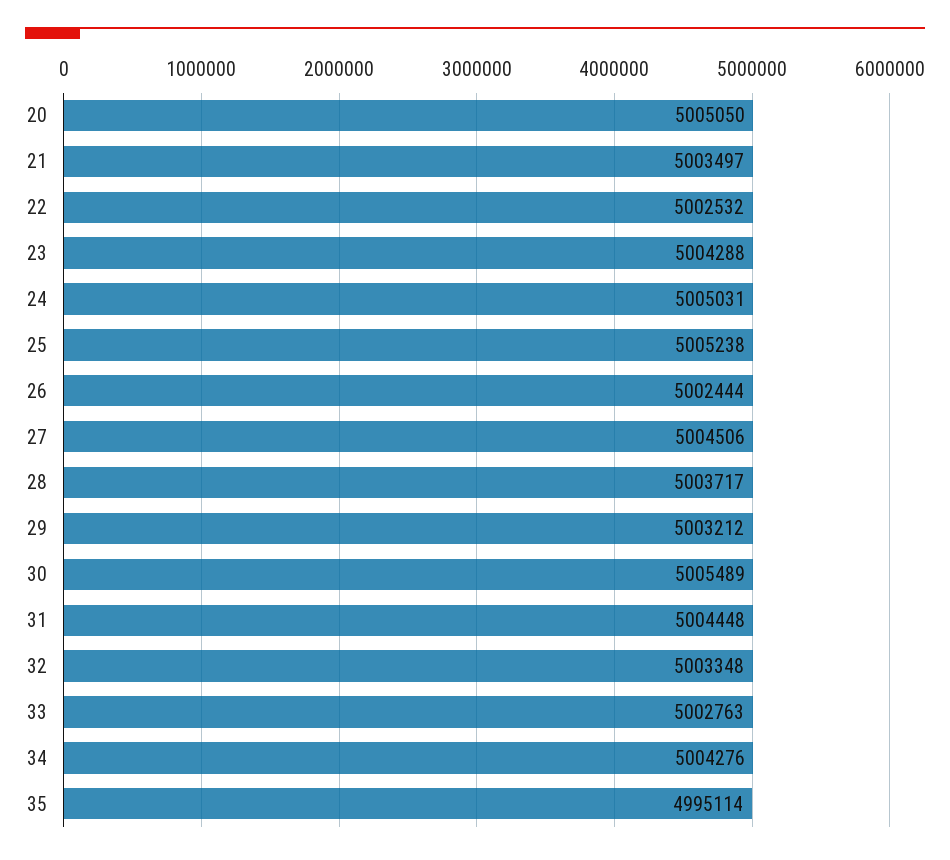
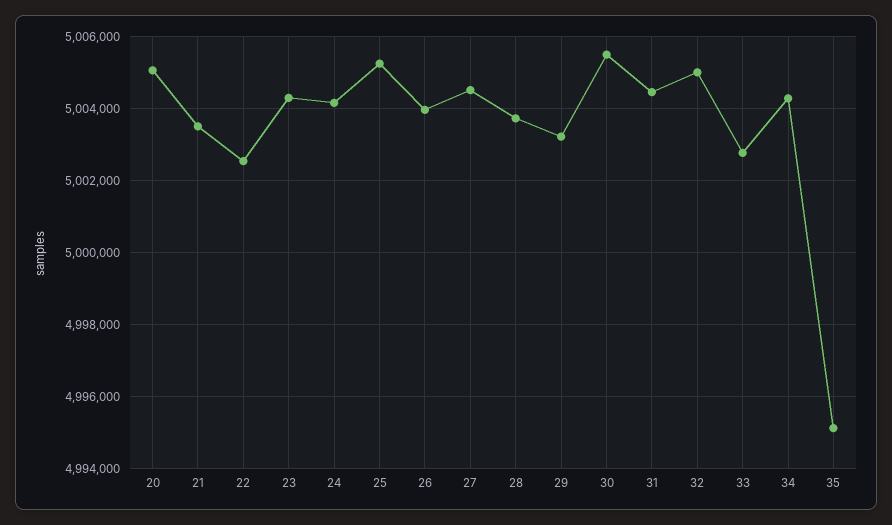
  {
    "20": 5005050,
    "21": 5003497,
    "22": 5002532,
    "23": 5004288,
-   "24": 5005031,
+   "24": 5004200,
    "25": 5005238,
-   "26": 5002444,
+   "26": 5004000,
    "27": 5004506,
    "28": 5003717,
    "29": 5003212,
    "30": 5005489,
    "31": 5004448,
-   "32": 5003348,
+   "32": 5005000,
    "33": 5002763,
    "34": 5004276,
    "35": 4995114
  }

